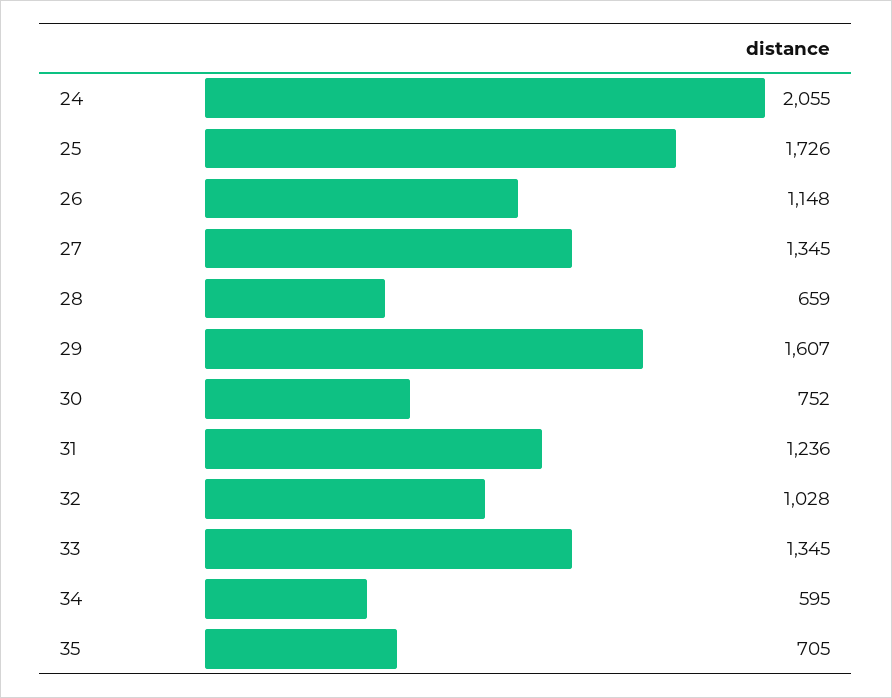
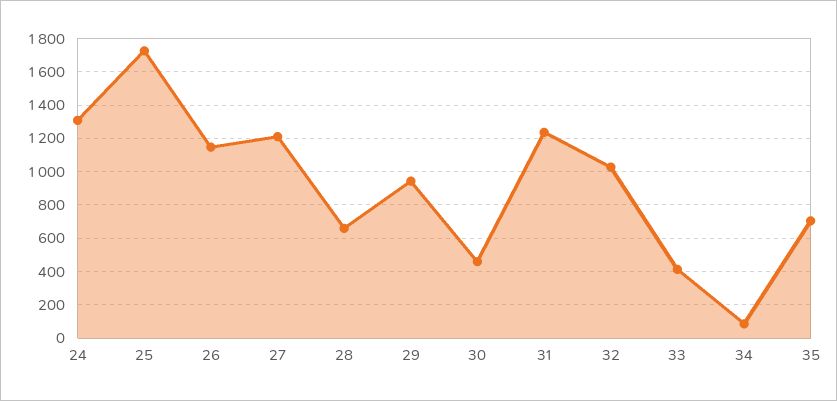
  {
-   "24": 2055,
+   "24": 1300,
    "25": 1726,
    "26": 1148,
-   "27": 1345,
+   "27": 1200,
    "28": 659,
-   "29": 1607,
+   "29": 950,
-   "30": 752,
+   "30": 450,
    "31": 1236,
    "32": 1028,
-   "33": 1345,
+   "33": 400,
-   "34": 595,
+   "34": 100,
    "35": 705
  }

